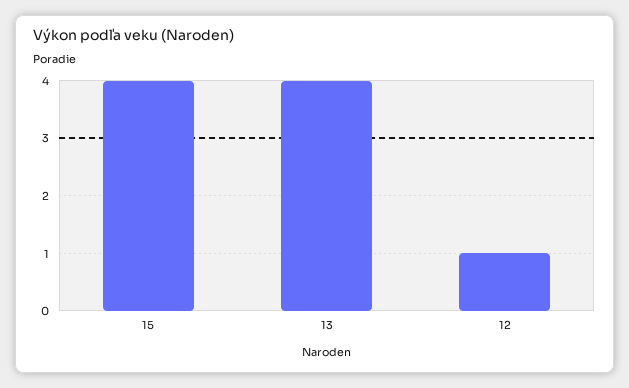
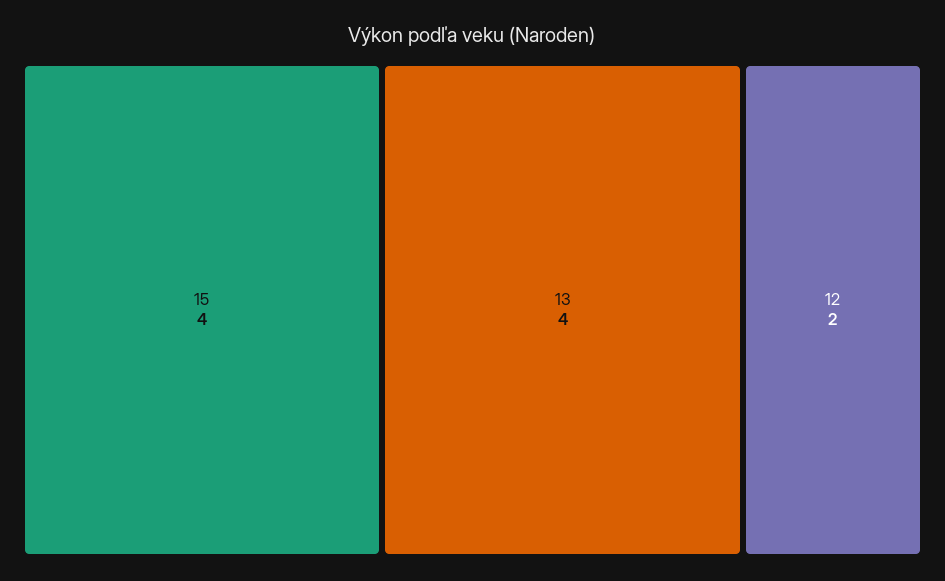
  {
    "15": 4,
    "13": 4,
-   "12": 1
+   "12": 2
  }

